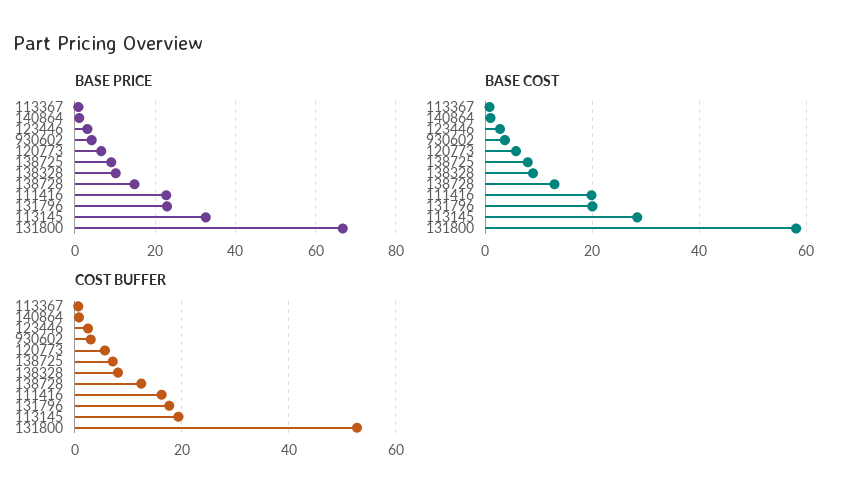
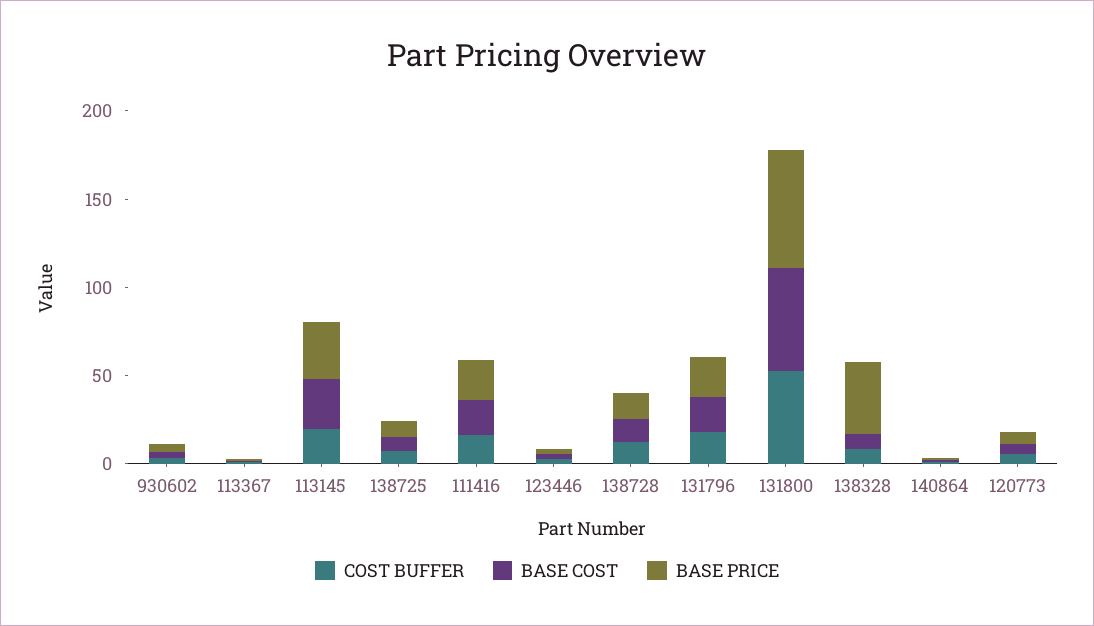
  {
    "BASE PRICE": {
      "113367": 0,
      "140864": 2,
      "123446": 4,
      "930602": 4,
      "120773": 6,
      "138725": 10,
-     "138328": 10,
+     "138328": 40,
      "138728": 14,
      "111416": 22,
      "131796": 24,
      "113145": 32,
      "131800": 66
    },
    "BASE COST": {
      "113367": 0,
      "140864": 0,
      "123446": 2,
      "930602": 4,
      "120773": 6,
      "138725": 8,
      "138328": 8,
      "138728": 12,
      "111416": 20,
      "131796": 20,
      "113145": 28,
      "131800": 58
    },
    "COST BUFFER": {
      "113367": 0,
      "140864": 0,
      "123446": 2,
      "930602": 2,
      "120773": 6,
      "138725": 8,
      "138328": 8,
      "138728": 12,
      "111416": 16,
      "131796": 18,
      "113145": 20,
      "131800": 52
    }
  }

